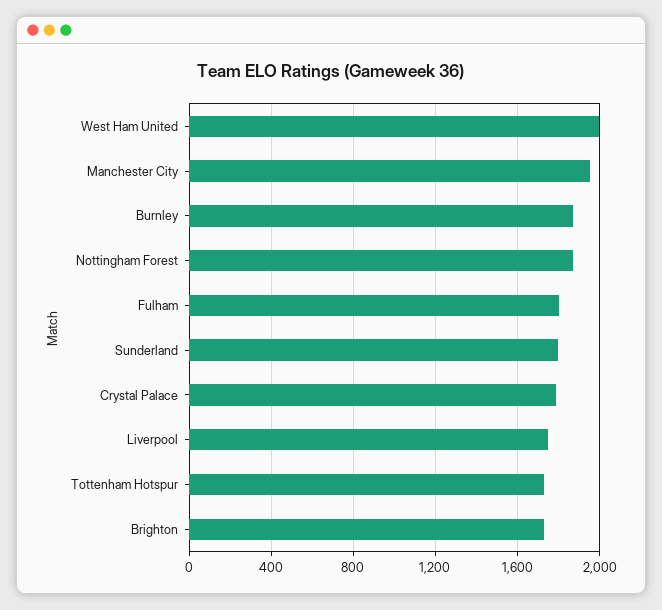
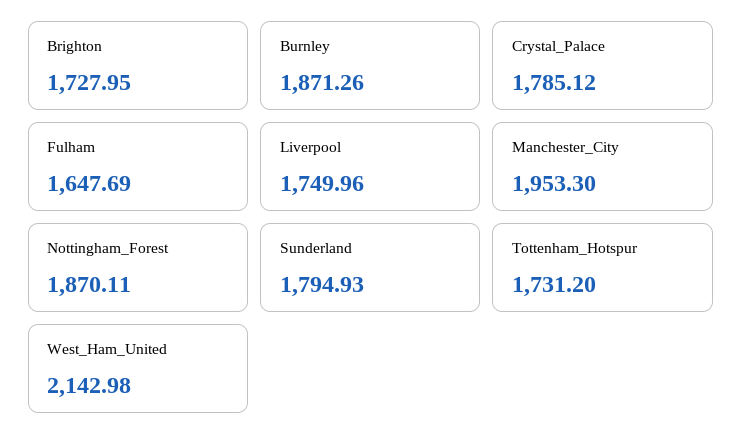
  {
-   "West Ham United": 2000,
+   "West Ham United": 2142.98,
    "Manchester City": 1953.3,
    "Burnley": 1871.26,
    "Nottingham Forest": 1870.11,
-   "Fulham": 1800,
+   "Fulham": 1647.69,
    "Sunderland": 1794.93,
    "Crystal Palace": 1785.12,
    "Liverpool": 1749.96,
    "Tottenham Hotspur": 1731.2,
    "Brighton": 1727.95
  }

